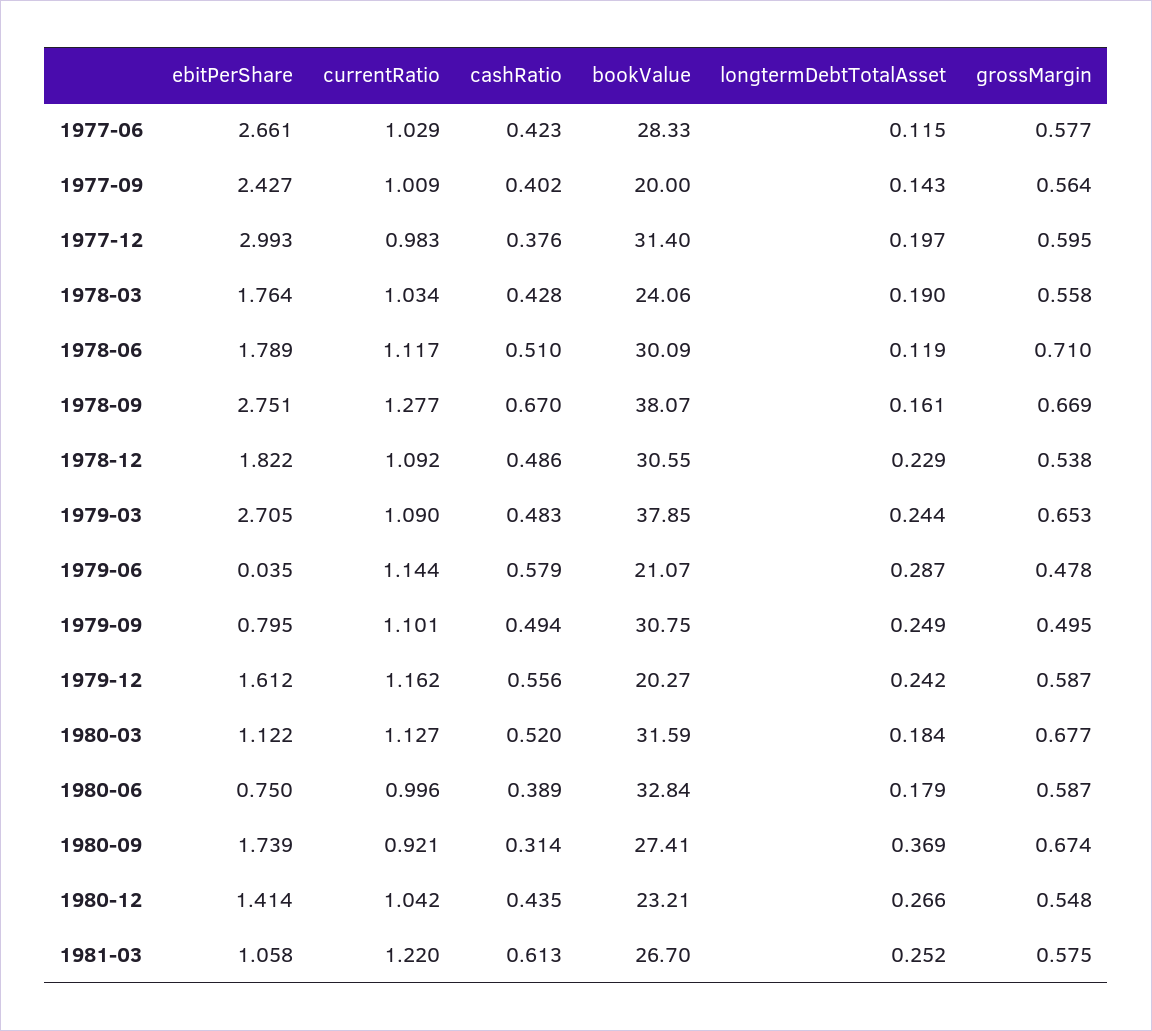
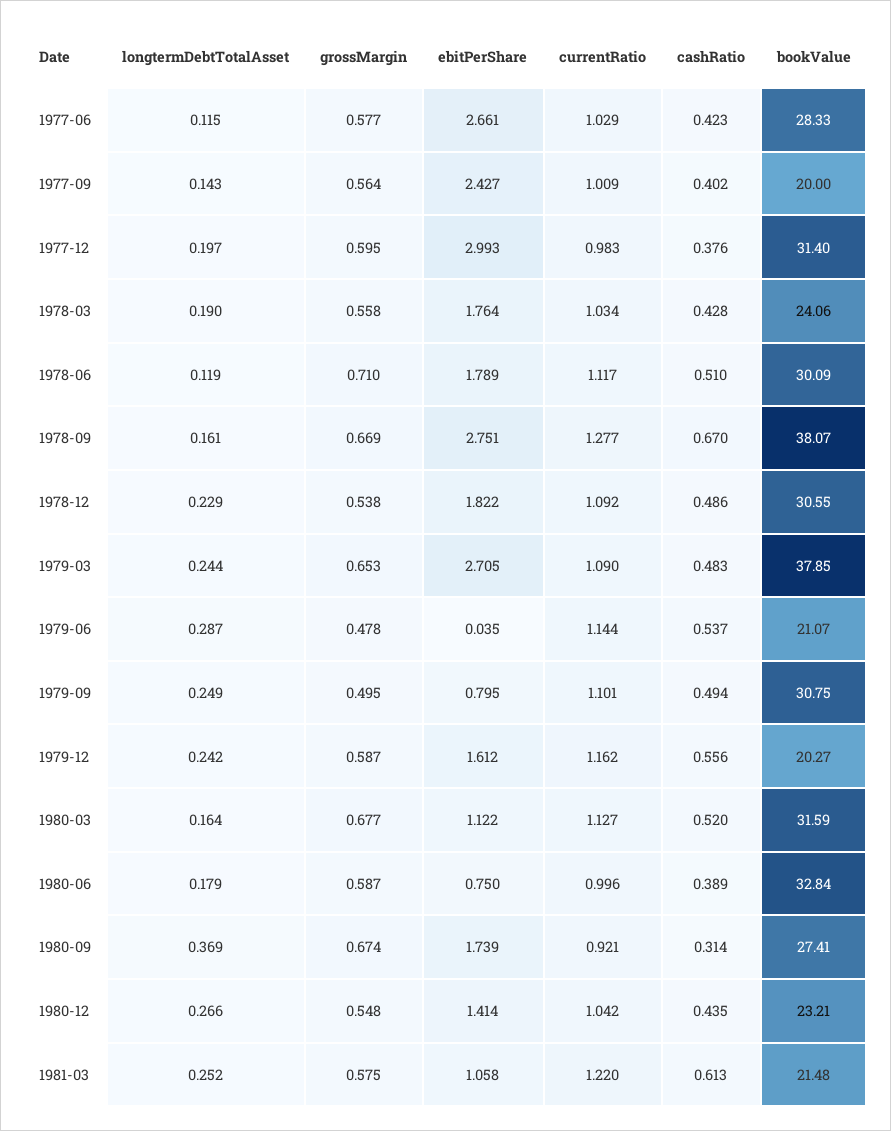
  {
    "ebitPerShare": {
      "1977-06": 2.661,
      "1977-09": 2.427,
      "1977-12": 2.993,
      "1978-03": 1.764,
      "1978-06": 1.789,
      "1978-09": 2.751,
      "1978-12": 1.822,
      "1979-03": 2.705,
      "1979-06": 0.035,
      "1979-09": 0.795,
      "1979-12": 1.612,
      "1980-03": 1.122,
      "1980-06": 0.75,
      "1980-09": 1.739,
      "1980-12": 1.414,
      "1981-03": 1.058
    },
    "currentRatio": {
      "1977-06": 1.029,
      "1977-09": 1.009,
      "1977-12": 0.983,
      "1978-03": 1.034,
      "1978-06": 1.117,
      "1978-09": 1.277,
      "1978-12": 1.092,
      "1979-03": 1.09,
      "1979-06": 1.144,
      "1979-09": 1.101,
      "1979-12": 1.162,
      "1980-03": 1.127,
      "1980-06": 0.996,
      "1980-09": 0.921,
      "1980-12": 1.042,
      "1981-03": 1.22
    },
    "cashRatio": {
      "1977-06": 0.423,
      "1977-09": 0.402,
      "1977-12": 0.376,
      "1978-03": 0.428,
      "1978-06": 0.51,
      "1978-09": 0.67,
      "1978-12": 0.486,
      "1979-03": 0.483,
-     "1979-06": 0.579,
+     "1979-06": 0.537,
      "1979-09": 0.494,
      "1979-12": 0.556,
      "1980-03": 0.52,
      "1980-06": 0.389,
      "1980-09": 0.314,
      "1980-12": 0.435,
      "1981-03": 0.613
    },
    "bookValue": {
      "1977-06": 28.33,
      "1977-09": 20,
      "1977-12": 31.4,
      "1978-03": 24.06,
      "1978-06": 30.09,
      "1978-09": 38.07,
      "1978-12": 30.55,
      "1979-03": 37.85,
      "1979-06": 21.07,
      "1979-09": 30.75,
      "1979-12": 20.27,
      "1980-03": 31.59,
      "1980-06": 32.84,
      "1980-09": 27.41,
      "1980-12": 23.21,
-     "1981-03": 26.7
+     "1981-03": 21.48
    },
    "longtermDebtTotalAsset": {
      "1977-06": 0.115,
      "1977-09": 0.143,
      "1977-12": 0.197,
      "1978-03": 0.19,
      "1978-06": 0.119,
      "1978-09": 0.161,
      "1978-12": 0.229,
      "1979-03": 0.244,
      "1979-06": 0.287,
      "1979-09": 0.249,
      "1979-12": 0.242,
-     "1980-03": 0.184,
+     "1980-03": 0.164,
      "1980-06": 0.179,
      "1980-09": 0.369,
      "1980-12": 0.266,
      "1981-03": 0.252
    },
    "grossMargin": {
      "1977-06": 0.577,
      "1977-09": 0.564,
      "1977-12": 0.595,
      "1978-03": 0.558,
      "1978-06": 0.71,
      "1978-09": 0.669,
      "1978-12": 0.538,
      "1979-03": 0.653,
      "1979-06": 0.478,
      "1979-09": 0.495,
      "1979-12": 0.587,
      "1980-03": 0.677,
      "1980-06": 0.587,
      "1980-09": 0.674,
      "1980-12": 0.548,
      "1981-03": 0.575
    }
  }

